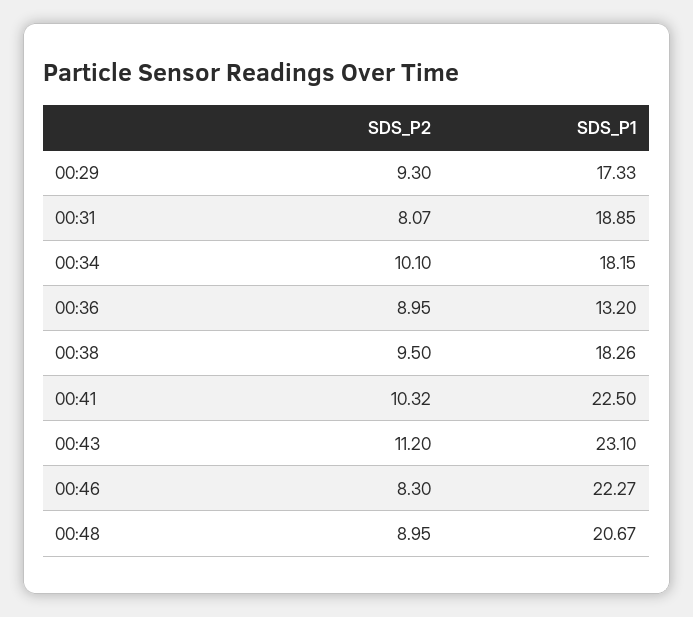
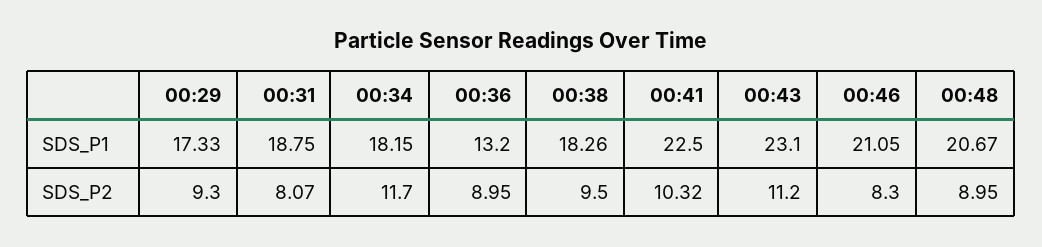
  {
    "SDS_P2": {
      "00:29": 9.3,
      "00:31": 8.07,
-     "00:34": 10.1,
+     "00:34": 11.7,
      "00:36": 8.95,
      "00:38": 9.5,
      "00:41": 10.32,
      "00:43": 11.2,
      "00:46": 8.3,
      "00:48": 8.95
    },
    "SDS_P1": {
      "00:29": 17.33,
-     "00:31": 18.85,
+     "00:31": 18.75,
      "00:34": 18.15,
      "00:36": 13.2,
      "00:38": 18.26,
      "00:41": 22.5,
      "00:43": 23.1,
-     "00:46": 22.27,
+     "00:46": 21.05,
      "00:48": 20.67
    }
  }

